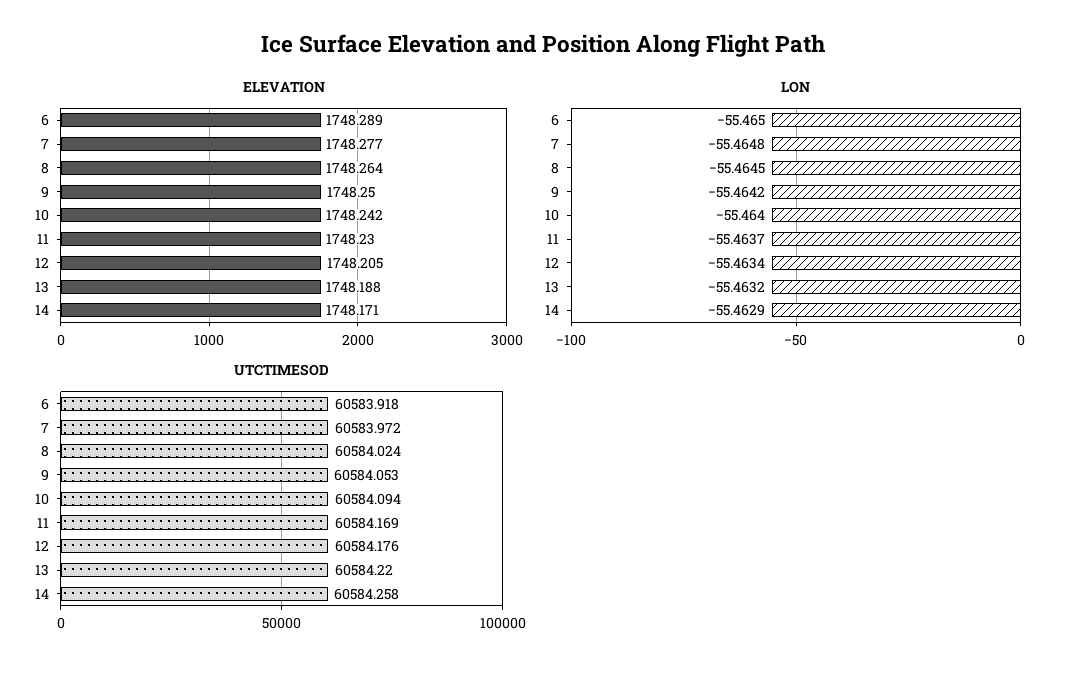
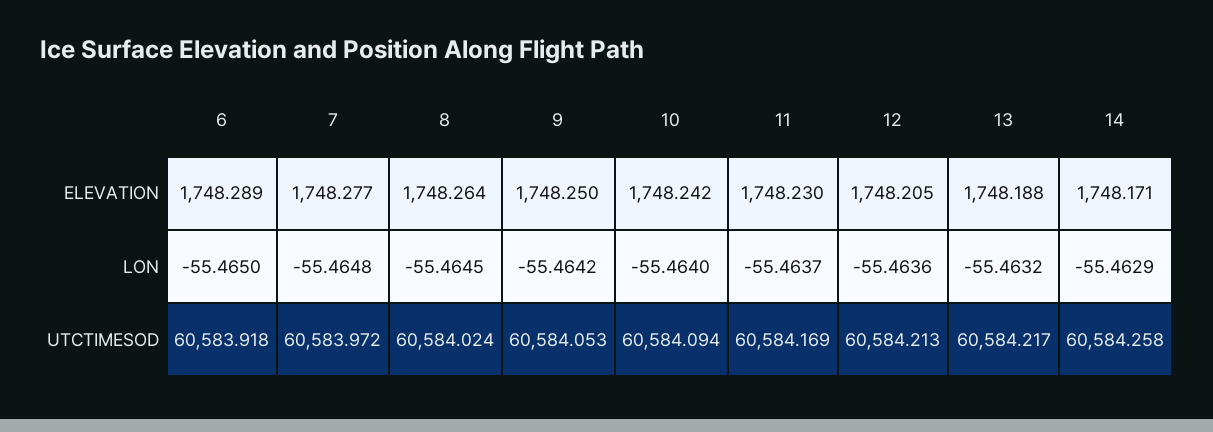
  {
    "ELEVATION": {
      "6": 1748.289,
      "7": 1748.277,
      "8": 1748.264,
      "9": 1748.25,
      "10": 1748.242,
      "11": 1748.23,
      "12": 1748.205,
      "13": 1748.188,
      "14": 1748.171
    },
    "LON": {
      "6": -55.465,
      "7": -55.4648,
      "8": -55.4645,
      "9": -55.4642,
      "10": -55.464,
      "11": -55.4637,
-     "12": -55.4634,
+     "12": -55.4636,
      "13": -55.4632,
      "14": -55.4629
    },
    "UTCTIMESOD": {
      "6": 60583.918,
      "7": 60583.972,
      "8": 60584.024,
      "9": 60584.053,
      "10": 60584.094,
      "11": 60584.169,
-     "12": 60584.176,
+     "12": 60584.213,
-     "13": 60584.22,
+     "13": 60584.217,
      "14": 60584.258
    }
  }

